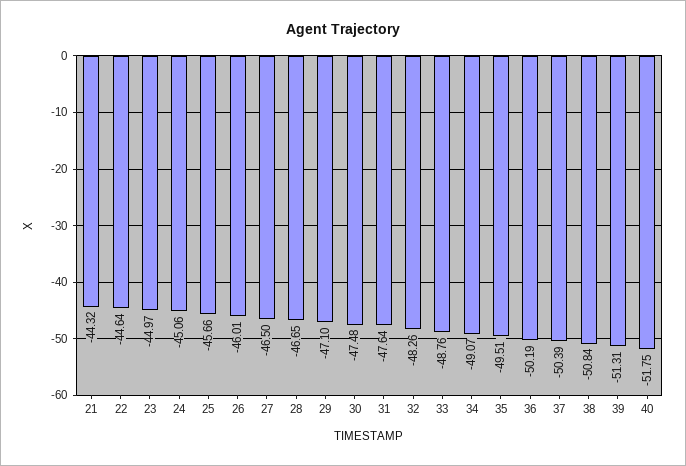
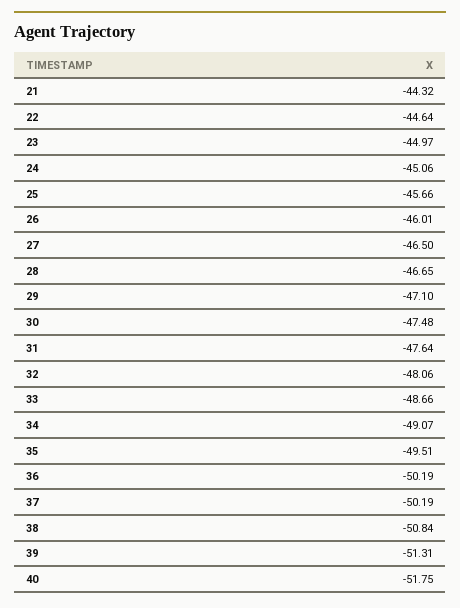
  {
    "21": -44.32,
    "22": -44.64,
    "23": -44.97,
    "24": -45.06,
    "25": -45.66,
    "26": -46.01,
    "27": -46.5,
    "28": -46.65,
    "29": -47.1,
    "30": -47.48,
    "31": -47.64,
-   "32": -48.26,
+   "32": -48.06,
-   "33": -48.76,
+   "33": -48.66,
    "34": -49.07,
    "35": -49.51,
    "36": -50.19,
-   "37": -50.39,
+   "37": -50.19,
    "38": -50.84,
    "39": -51.31,
    "40": -51.75
  }

